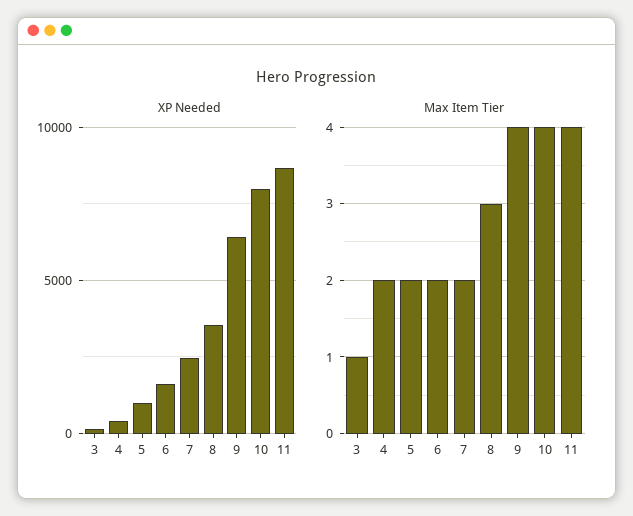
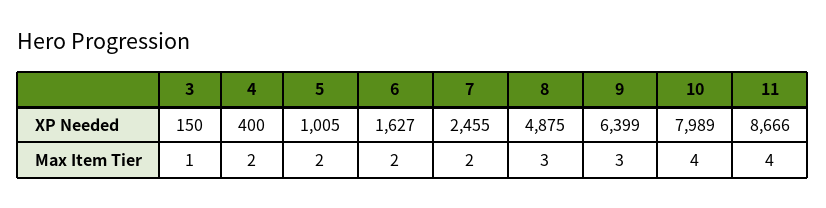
  {
    "XP Needed": {
      "3": 150,
      "4": 400,
      "5": 1005,
      "6": 1627,
      "7": 2455,
-     "8": 3500,
+     "8": 4875,
      "9": 6399,
      "10": 7989,
      "11": 8666
    },
    "Max Item Tier": {
      "3": 1,
      "4": 2,
      "5": 2,
      "6": 2,
      "7": 2,
      "8": 3,
-     "9": 4,
+     "9": 3,
      "10": 4,
      "11": 4
    }
  }

